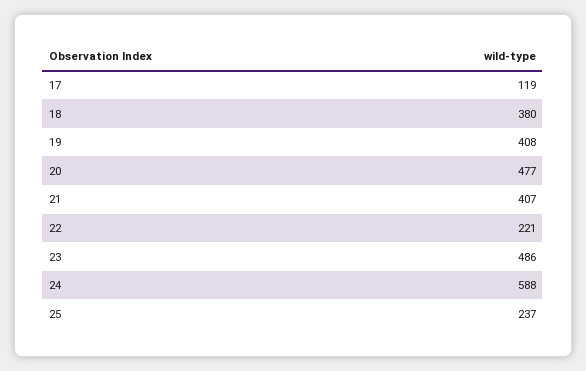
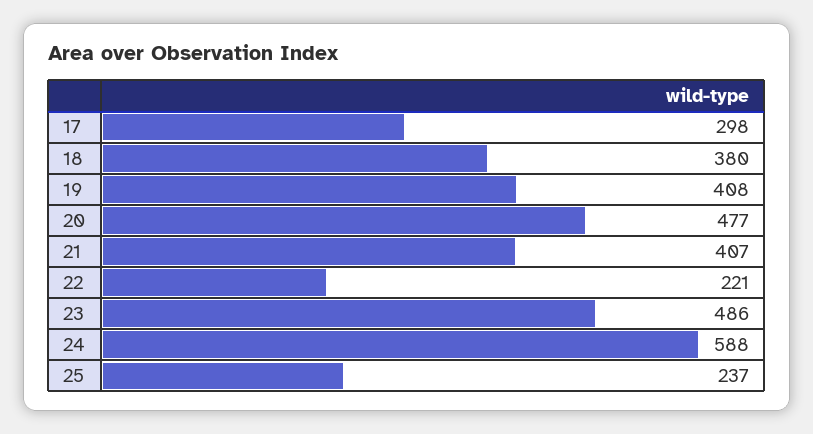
  {
-   "17": 119,
+   "17": 298,
    "18": 380,
    "19": 408,
    "20": 477,
    "21": 407,
    "22": 221,
    "23": 486,
    "24": 588,
    "25": 237
  }

